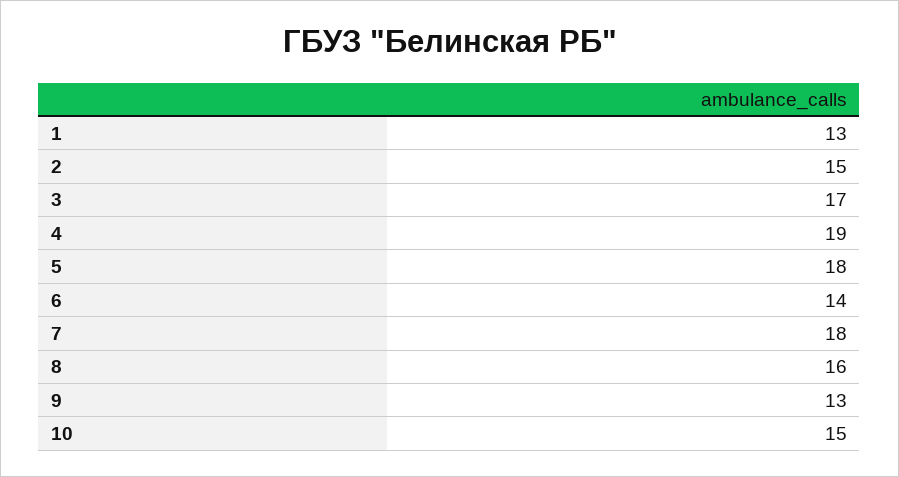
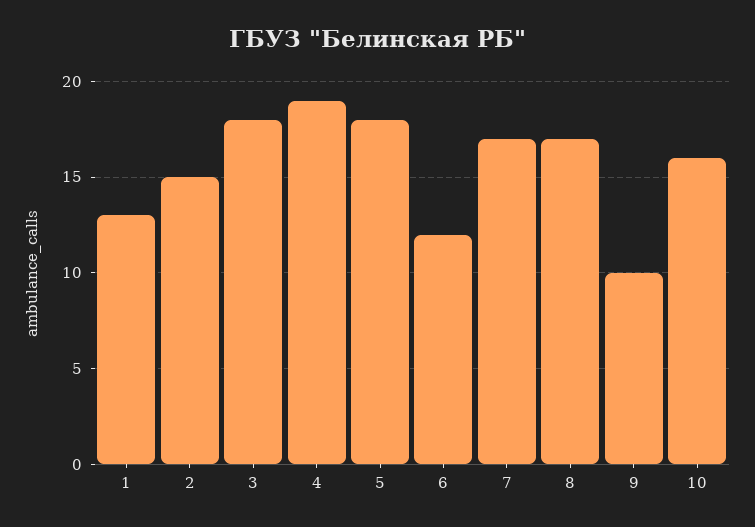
  {
    "1": 13,
    "2": 15,
-   "3": 17,
+   "3": 18,
    "4": 19,
    "5": 18,
-   "6": 14,
+   "6": 12,
-   "7": 18,
+   "7": 17,
-   "8": 16,
+   "8": 17,
-   "9": 13,
+   "9": 10,
-   "10": 15
+   "10": 16
  }

